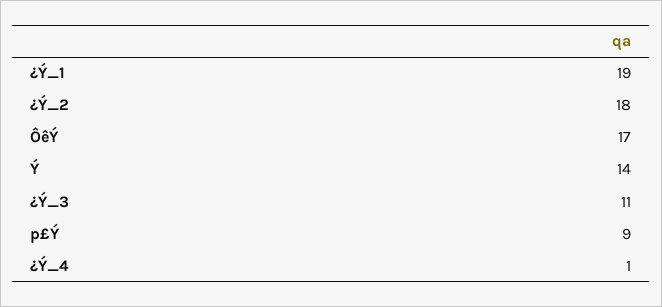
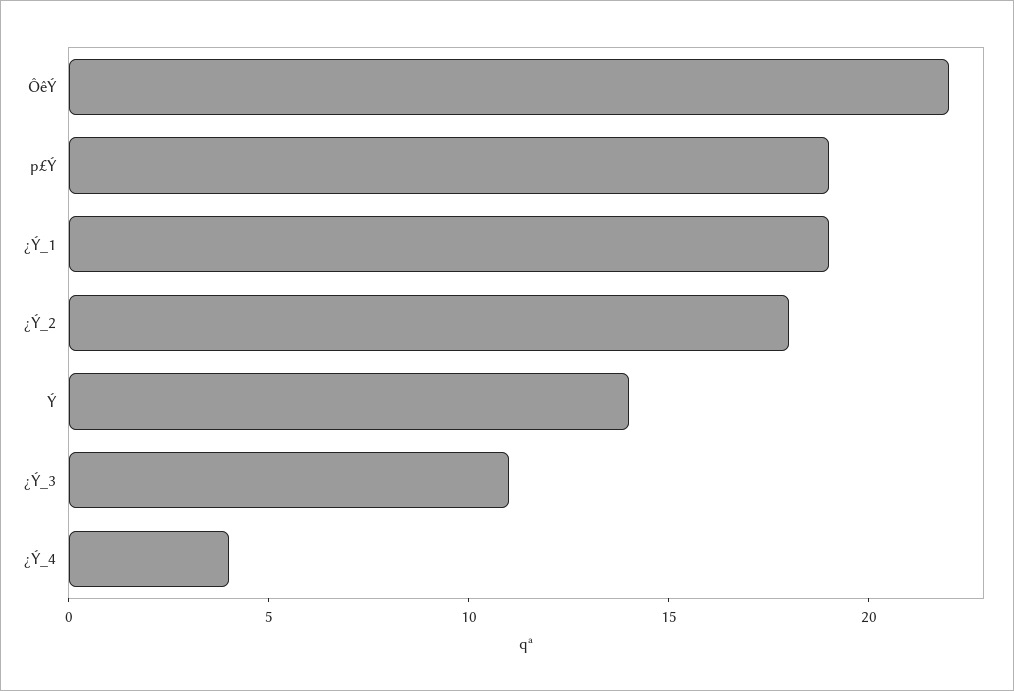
  {
    "¿Ý_1": 19,
    "¿Ý_2": 18,
-   "ÔêÝ": 17,
+   "ÔêÝ": 22,
    "Ý": 14,
    "¿Ý_3": 11,
-   "p£Ý": 9,
+   "p£Ý": 19,
-   "¿Ý_4": 1
+   "¿Ý_4": 4
  }

